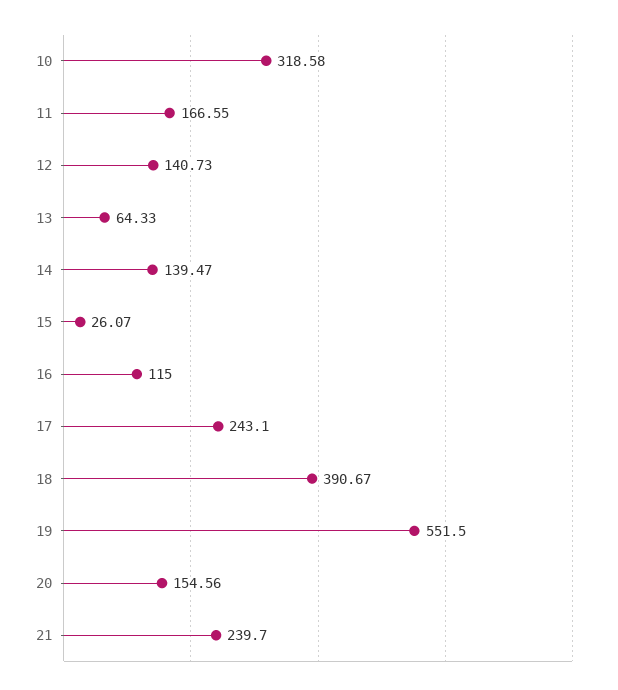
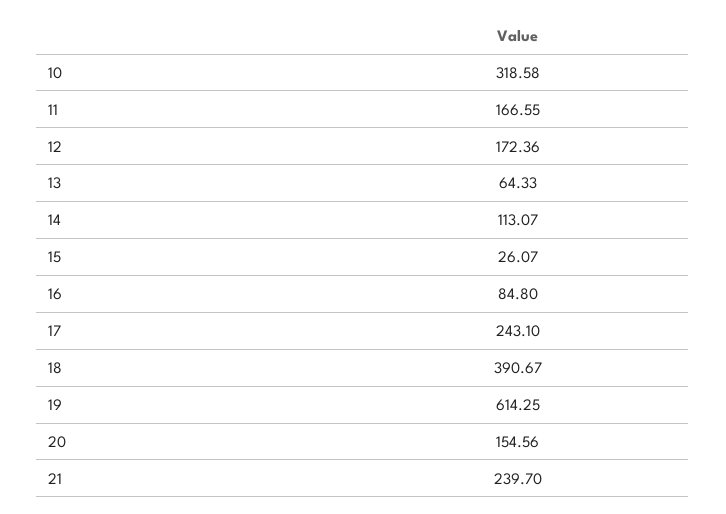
  {
    "10": 318.58,
    "11": 166.55,
-   "12": 140.73,
+   "12": 172.36,
    "13": 64.33,
-   "14": 139.47,
+   "14": 113.07,
    "15": 26.07,
-   "16": 115,
+   "16": 84.8,
    "17": 243.1,
    "18": 390.67,
-   "19": 551.5,
+   "19": 614.25,
    "20": 154.56,
    "21": 239.7
  }

